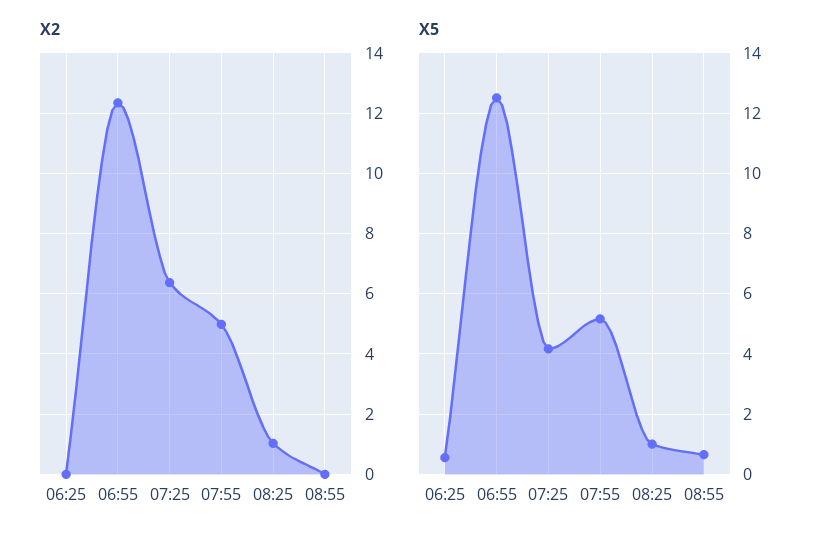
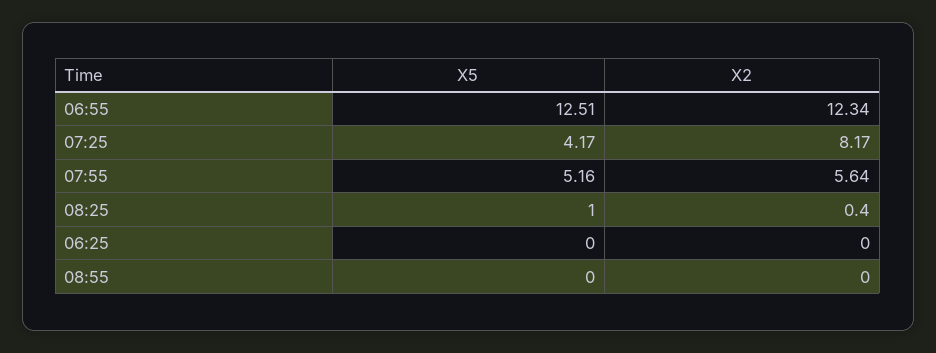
  {
    "X2": {
      "06:25": 0,
      "06:55": 12.34,
-     "07:25": 6.4,
+     "07:25": 8.17,
-     "07:55": 5,
+     "07:55": 5.64,
-     "08:25": 1,
+     "08:25": 0.4,
      "08:55": 0
    },
    "X5": {
-     "06:25": 0.6,
+     "06:25": 0,
      "06:55": 12.51,
      "07:25": 4.17,
      "07:55": 5.16,
      "08:25": 1,
-     "08:55": 0.6
+     "08:55": 0
    }
  }

